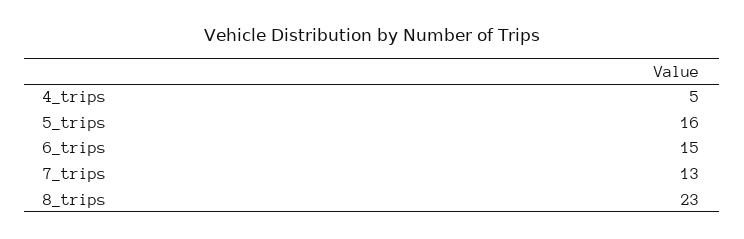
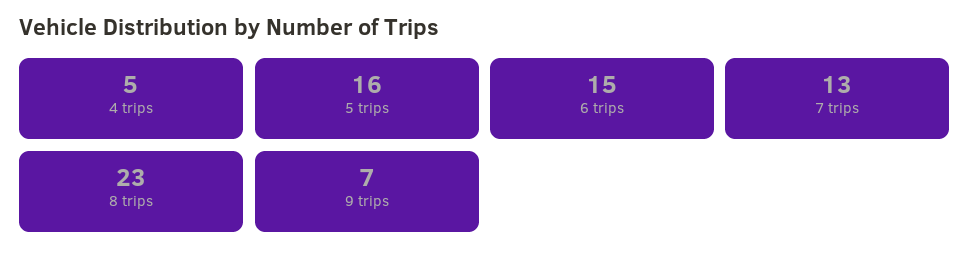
  {
    "4_trips": 5,
    "5_trips": 16,
    "6_trips": 15,
    "7_trips": 13,
-   "8_trips": 23
+   "8_trips": 23,
+   "9 trips": 7
  }

